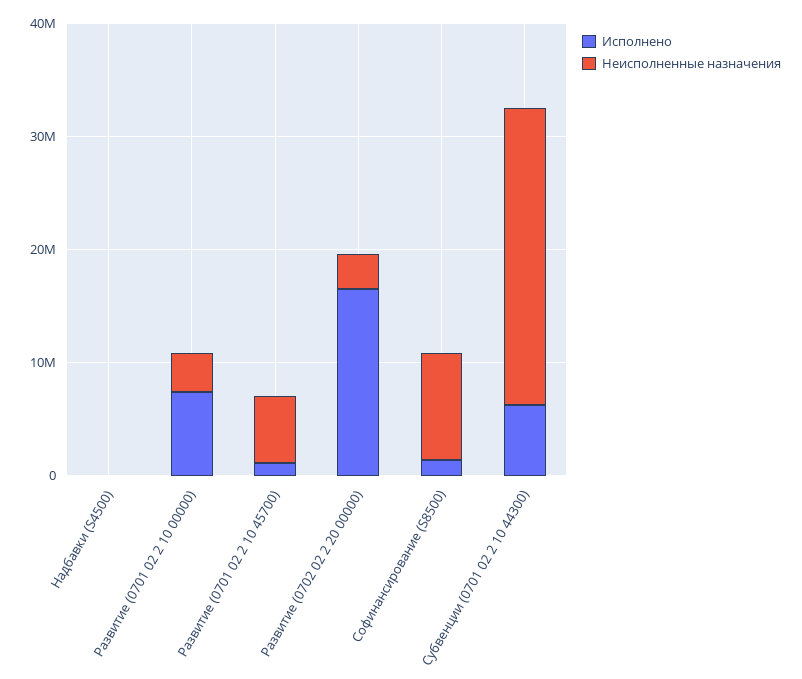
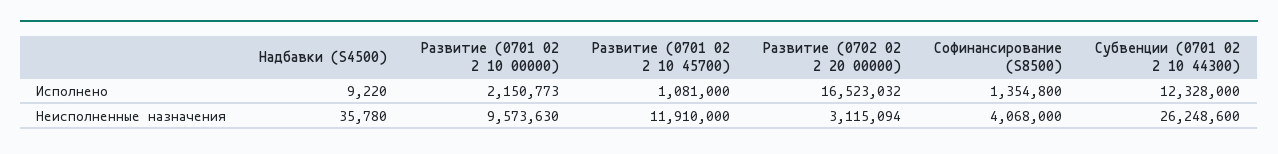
  {
    "Исполнено": {
      "Надбавки (S4500)": 9220,
-     "Развитие (0701 02 2 10 00000)": 8000000,
+     "Развитие (0701 02 2 10 00000)": 2150773,
      "Развитие (0701 02 2 10 45700)": 1081000,
      "Развитие (0702 02 2 20 00000)": 16523032,
      "Софинансирование (S8500)": 1354800,
-     "Субвенции (0701 02 2 10 44300)": 6000000
+     "Субвенции (0701 02 2 10 44300)": 12328000
    },
    "Неисполненные назначения": {
      "Надбавки (S4500)": 35780,
-     "Развитие (0701 02 2 10 00000)": 4000000,
+     "Развитие (0701 02 2 10 00000)": 9573630,
-     "Развитие (0701 02 2 10 45700)": 6000000,
+     "Развитие (0701 02 2 10 45700)": 11910000,
      "Развитие (0702 02 2 20 00000)": 3115094,
-     "Софинансирование (S8500)": 10000000,
+     "Софинансирование (S8500)": 4068000,
      "Субвенции (0701 02 2 10 44300)": 26248600
    }
  }

